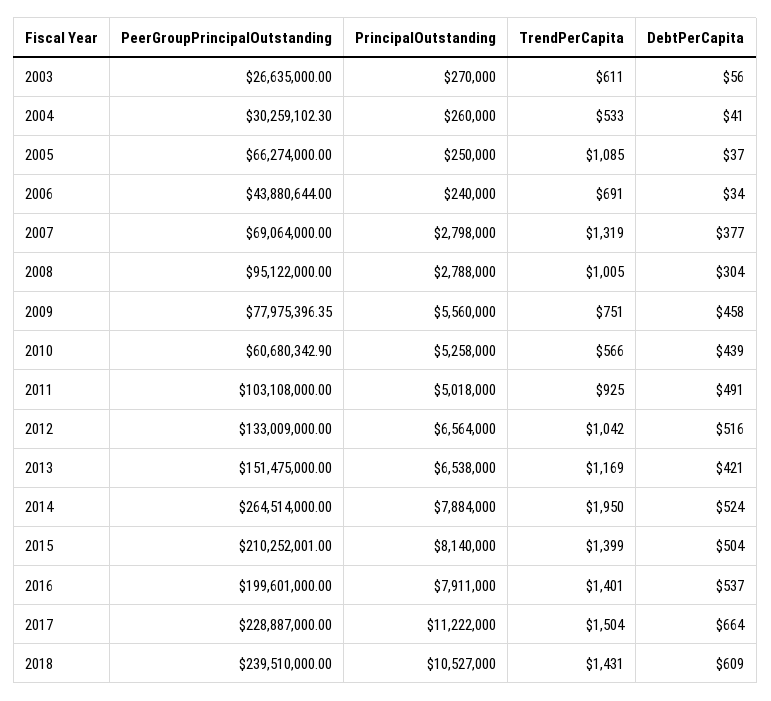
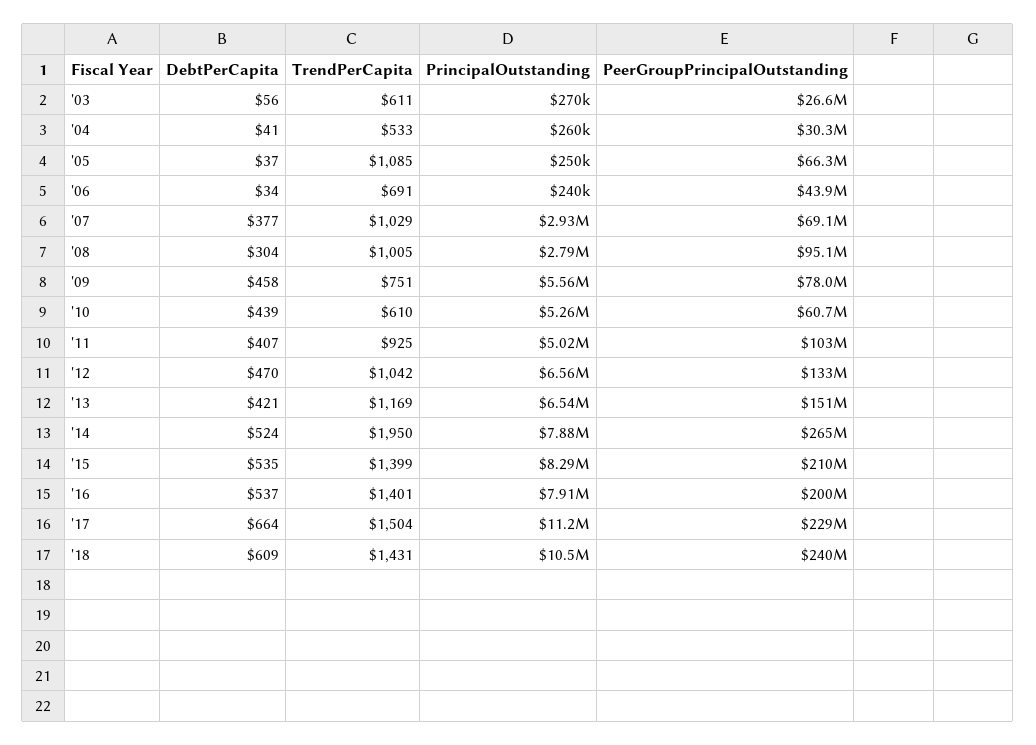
  {
    "PeerGroupPrincipalOutstanding": {
      "2003": 26635000,
      "2004": 30259102.3,
      "2005": 66274000,
      "2006": 43880644,
      "2007": 69064000,
      "2008": 95122000,
      "2009": 77975396.35,
      "2010": 60680342.9,
      "2011": 103108000,
      "2012": 133009000,
      "2013": 151475000,
      "2014": 264514000,
      "2015": 210252001,
      "2016": 199601000,
      "2017": 228887000,
      "2018": 239510000
    },
    "PrincipalOutstanding": {
      "2003": 270000,
      "2004": 260000,
      "2005": 250000,
      "2006": 240000,
-     "2007": 2798000,
+     "2007": 2930000,
      "2008": 2788000,
      "2009": 5560000,
      "2010": 5258000,
      "2011": 5018000,
      "2012": 6564000,
      "2013": 6538000,
      "2014": 7884000,
-     "2015": 8140000,
+     "2015": 8290000,
      "2016": 7911000,
      "2017": 11222000,
      "2018": 10527000
    },
    "TrendPerCapita": {
      "2003": 611,
      "2004": 533,
      "2005": 1085,
      "2006": 691,
-     "2007": 1319,
+     "2007": 1029,
      "2008": 1005,
      "2009": 751,
-     "2010": 566,
+     "2010": 610,
      "2011": 925,
      "2012": 1042,
      "2013": 1169,
      "2014": 1950,
      "2015": 1399,
      "2016": 1401,
      "2017": 1504,
      "2018": 1431
    },
    "DebtPerCapita": {
      "2003": 56,
      "2004": 41,
      "2005": 37,
      "2006": 34,
      "2007": 377,
      "2008": 304,
      "2009": 458,
      "2010": 439,
-     "2011": 491,
+     "2011": 407,
-     "2012": 516,
+     "2012": 470,
      "2013": 421,
      "2014": 524,
-     "2015": 504,
+     "2015": 535,
      "2016": 537,
      "2017": 664,
      "2018": 609
    }
  }

